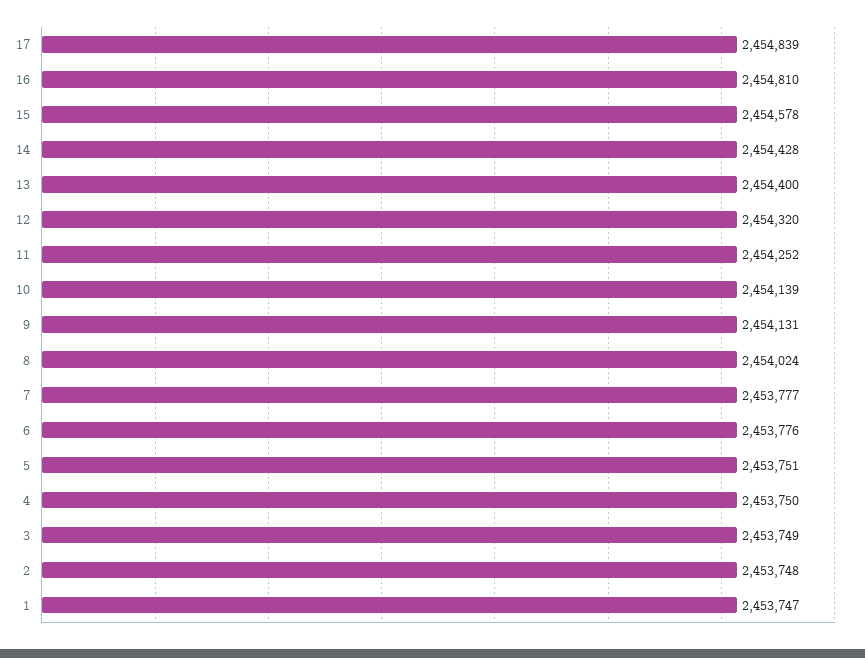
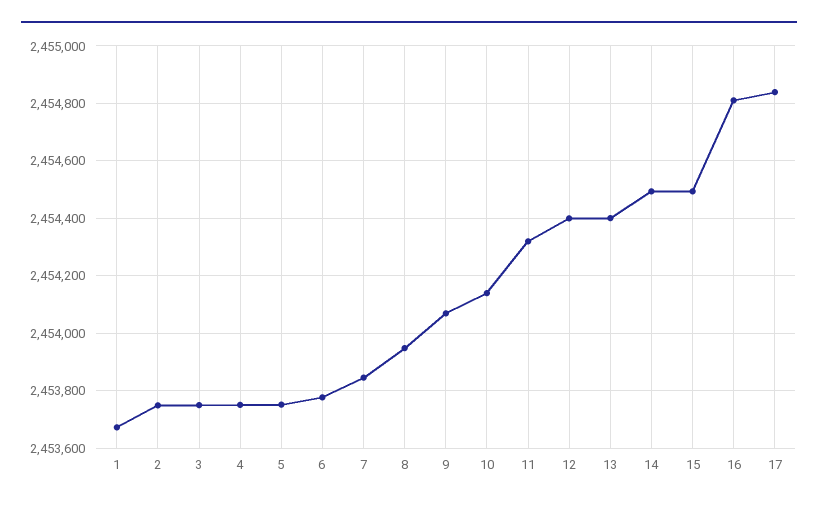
  {
    "17": 2454839,
    "16": 2454810,
-   "15": 2454578,
+   "15": 2454500,
-   "14": 2454428,
+   "14": 2454500,
    "13": 2454400,
-   "12": 2454320,
+   "12": 2454400,
-   "11": 2454252,
+   "11": 2454325,
    "10": 2454139,
-   "9": 2454131,
+   "9": 2454075,
-   "8": 2454024,
+   "8": 2453950,
-   "7": 2453777,
+   "7": 2453850,
    "6": 2453776,
    "5": 2453751,
    "4": 2453750,
    "3": 2453749,
    "2": 2453748,
-   "1": 2453747
+   "1": 2453675
  }

